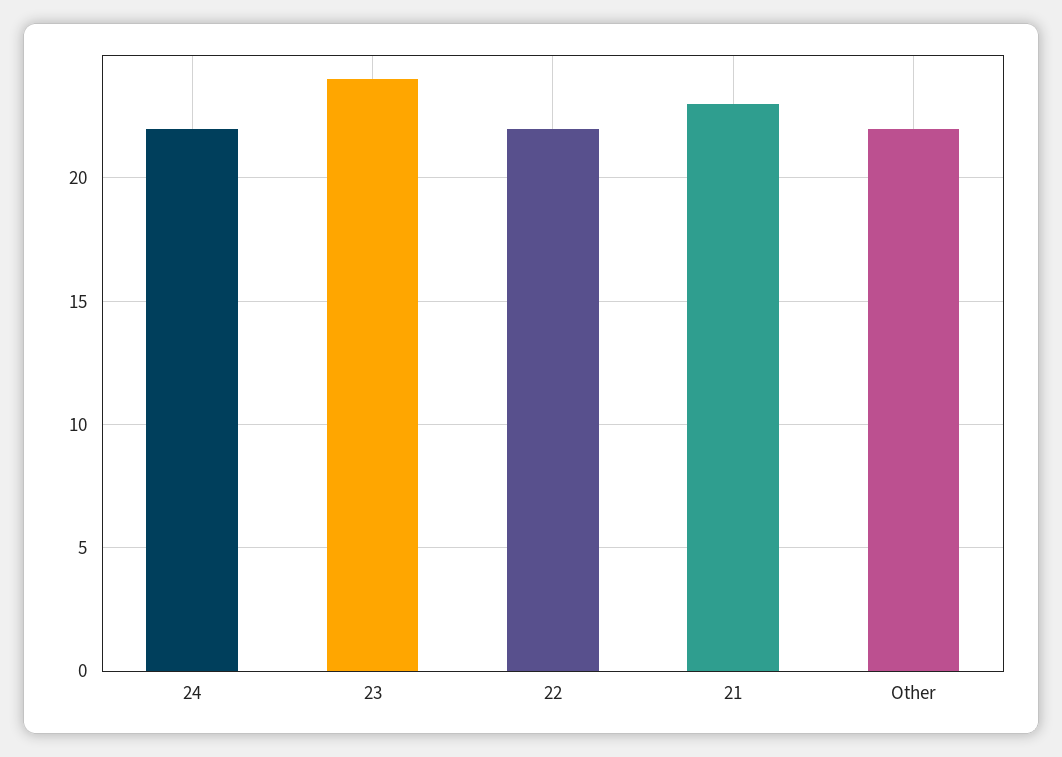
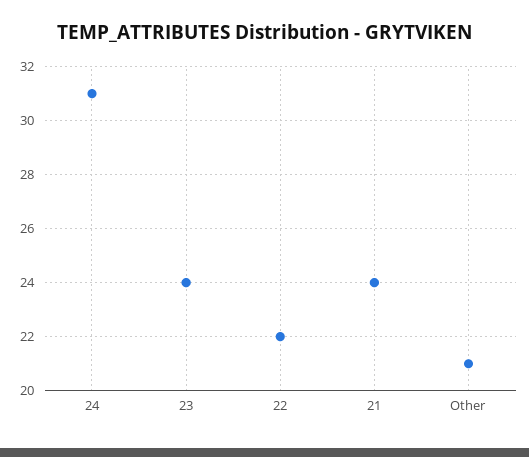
  {
-   "24": 22,
+   "24": 31,
    "23": 24,
    "22": 22,
-   "21": 23,
+   "21": 24,
-   "Other": 22
+   "Other": 21
  }

